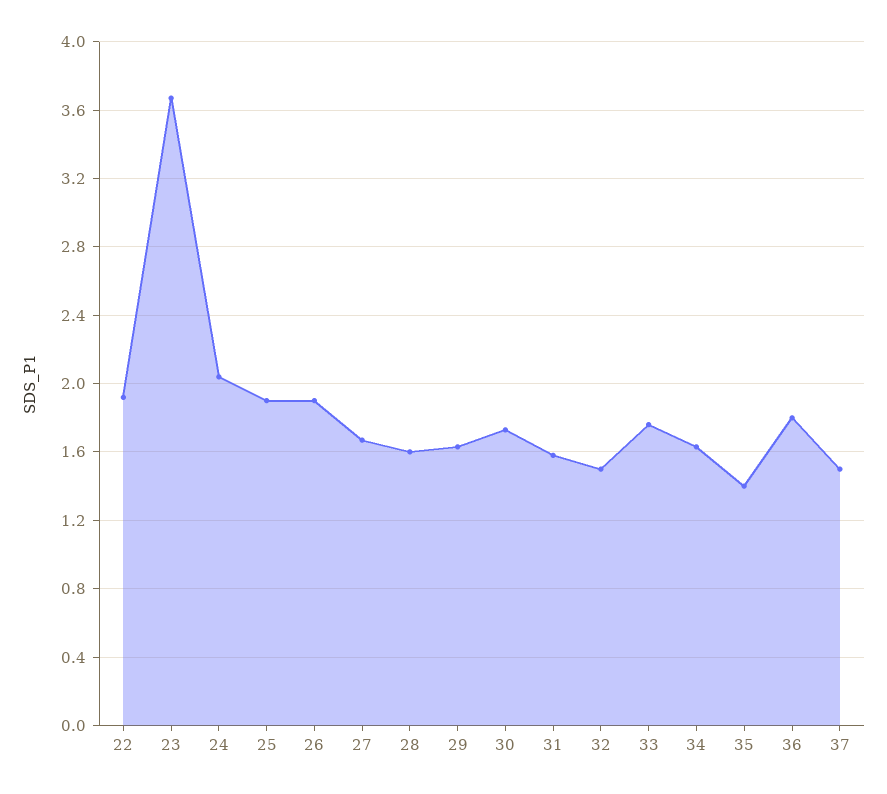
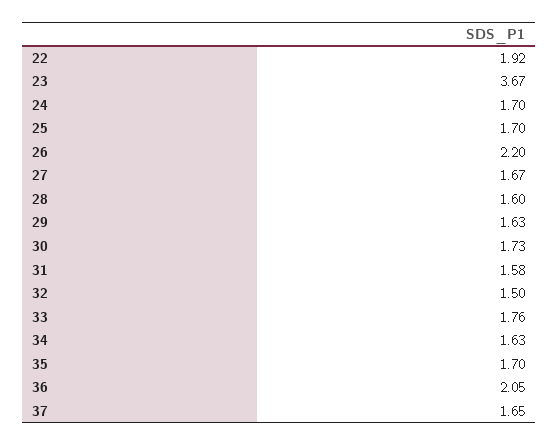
  {
    "22": 1.92,
    "23": 3.67,
-   "24": 2.05,
+   "24": 1.7,
-   "25": 1.9,
+   "25": 1.7,
-   "26": 1.9,
+   "26": 2.2,
    "27": 1.67,
    "28": 1.6,
    "29": 1.63,
    "30": 1.73,
    "31": 1.58,
    "32": 1.5,
    "33": 1.76,
    "34": 1.63,
-   "35": 1.4,
+   "35": 1.7,
-   "36": 1.8,
+   "36": 2.05,
-   "37": 1.5
+   "37": 1.65
  }

